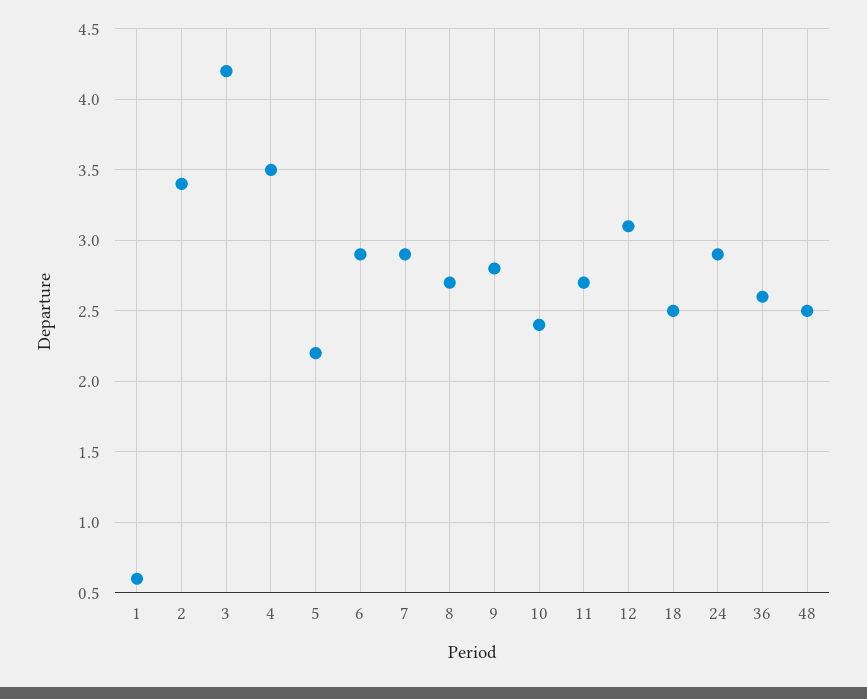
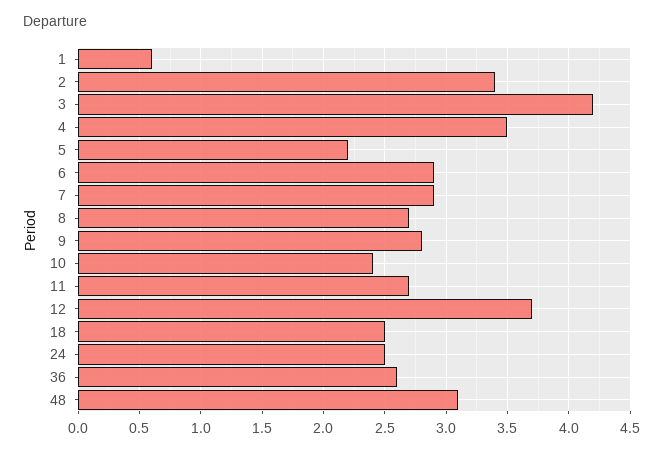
  {
    "1": 0.6,
    "2": 3.4,
    "3": 4.2,
    "4": 3.5,
    "5": 2.2,
    "6": 2.9,
    "7": 2.9,
    "8": 2.7,
    "9": 2.8,
    "10": 2.4,
    "11": 2.7,
-   "12": 3.1,
+   "12": 3.7,
    "18": 2.5,
-   "24": 2.9,
+   "24": 2.5,
    "36": 2.6,
-   "48": 2.5
+   "48": 3.1
  }

